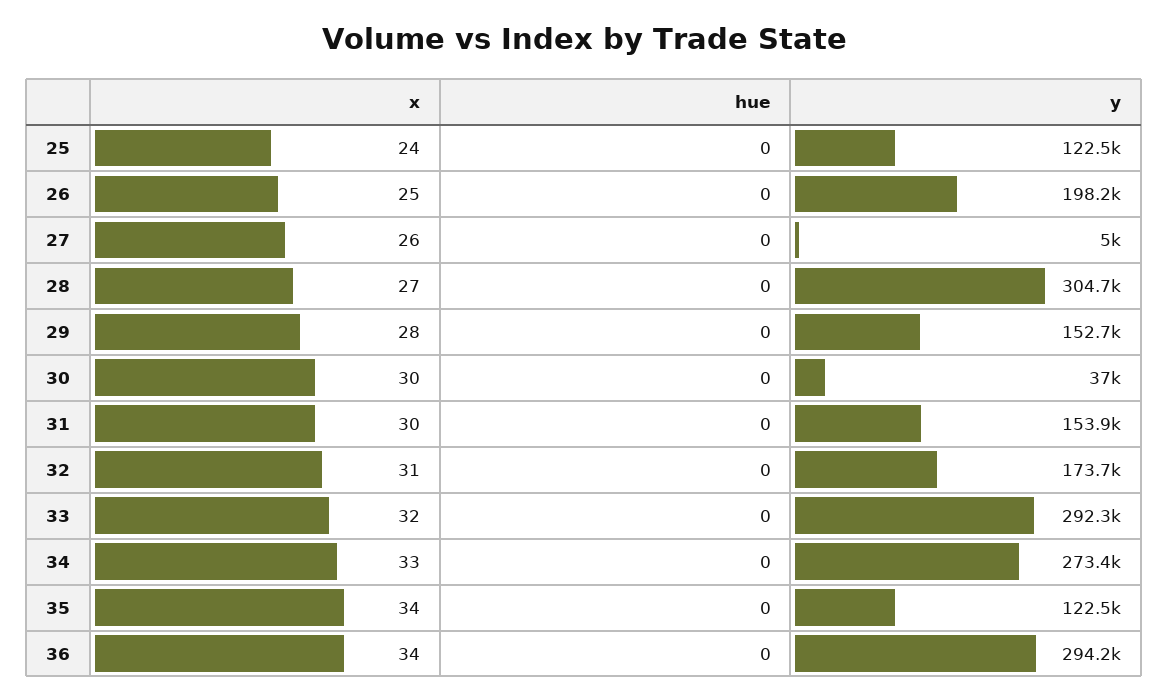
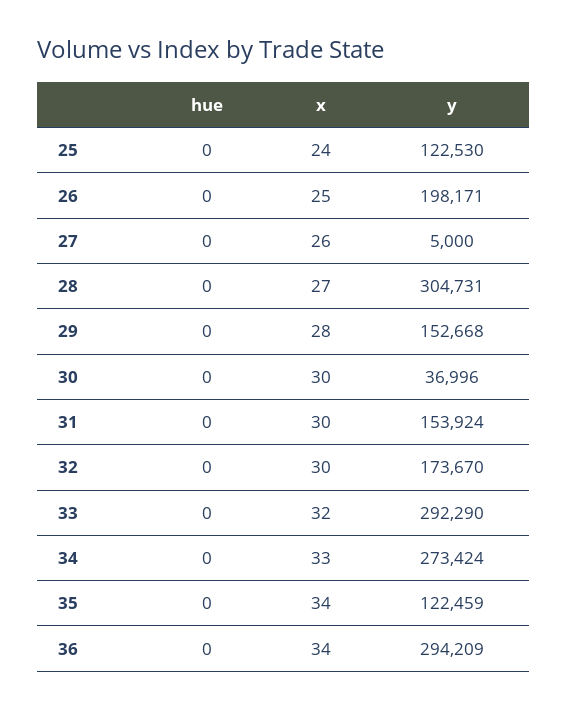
  {
    "x": {
      "25": 24,
      "26": 25,
      "27": 26,
      "28": 27,
      "29": 28,
      "30": 30,
      "31": 30,
-     "32": 31,
+     "32": 30,
      "33": 32,
      "34": 33,
      "35": 34,
      "36": 34
    },
    "hue": {
      "25": 0,
      "26": 0,
      "27": 0,
      "28": 0,
      "29": 0,
      "30": 0,
      "31": 0,
      "32": 0,
      "33": 0,
      "34": 0,
      "35": 0,
      "36": 0
    },
    "y": {
      "25": 122530,
      "26": 198171,
      "27": 5000,
      "28": 304731,
      "29": 152668,
      "30": 36996,
      "31": 153924,
      "32": 173670,
      "33": 292290,
      "34": 273424,
      "35": 122459,
      "36": 294209
    }
  }

